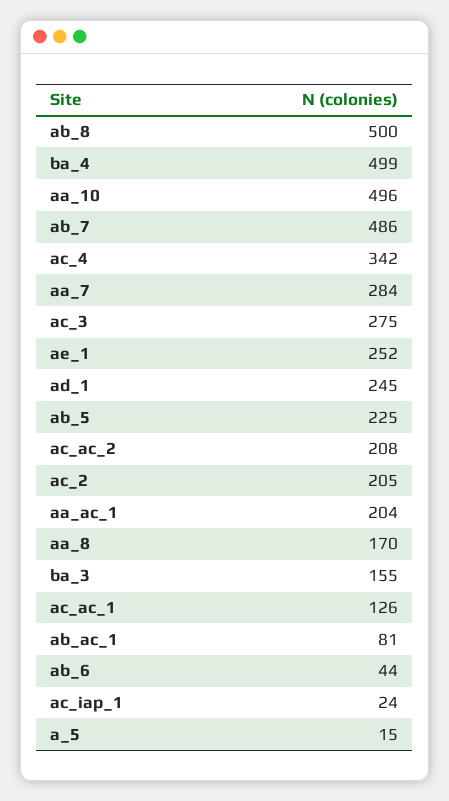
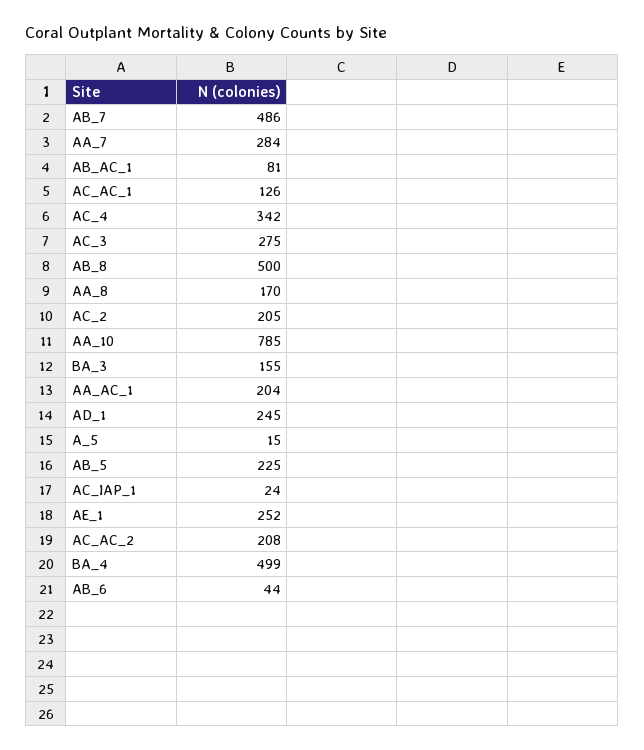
  {
    "ab_8": 500,
    "ba_4": 499,
-   "aa_10": 496,
+   "aa_10": 785,
    "ab_7": 486,
    "ac_4": 342,
    "aa_7": 284,
    "ac_3": 275,
    "ae_1": 252,
    "ad_1": 245,
    "ab_5": 225,
    "ac_ac_2": 208,
    "ac_2": 205,
    "aa_ac_1": 204,
    "aa_8": 170,
    "ba_3": 155,
    "ac_ac_1": 126,
    "ab_ac_1": 81,
    "ab_6": 44,
    "ac_iap_1": 24,
    "a_5": 15
  }

